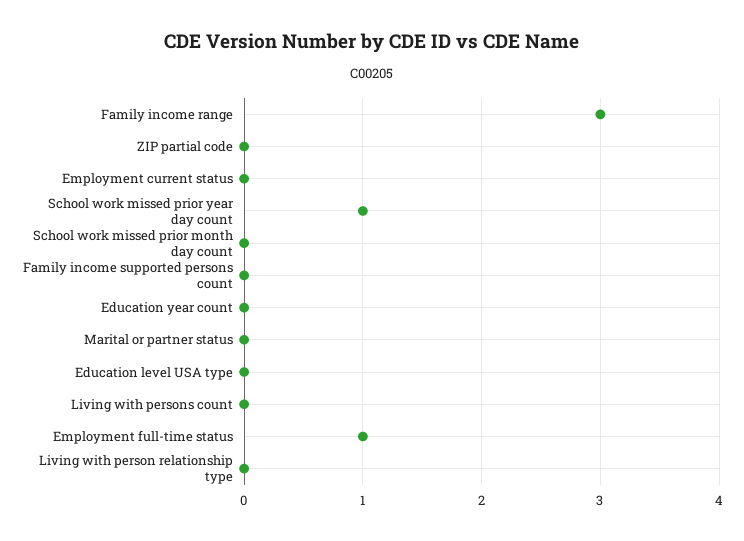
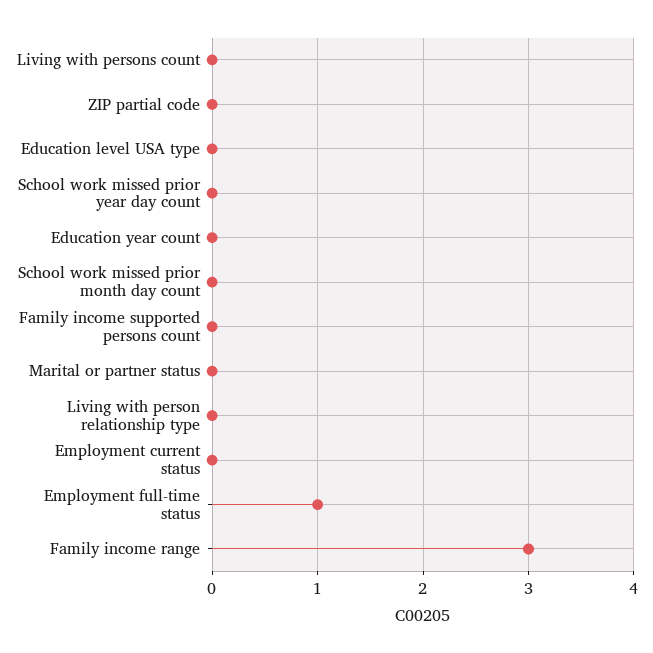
  {
    "Family income range": 3,
    "ZIP partial code": 0,
    "Employment current status": 0,
-   "School work missed prior year day count": 1,
+   "School work missed prior year day count": 0,
    "School work missed prior month day count": 0,
    "Family income supported persons count": 0,
    "Education year count": 0,
    "Marital or partner status": 0,
    "Education level USA type": 0,
    "Living with persons count": 0,
    "Employment full-time status": 1,
    "Living with person relationship type": 0
  }

